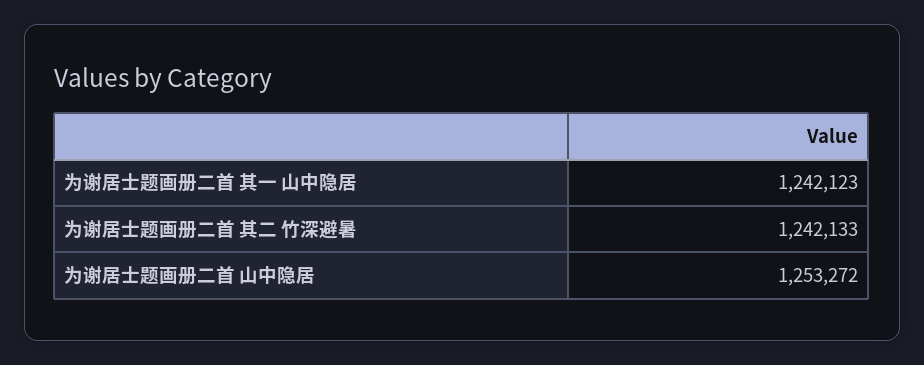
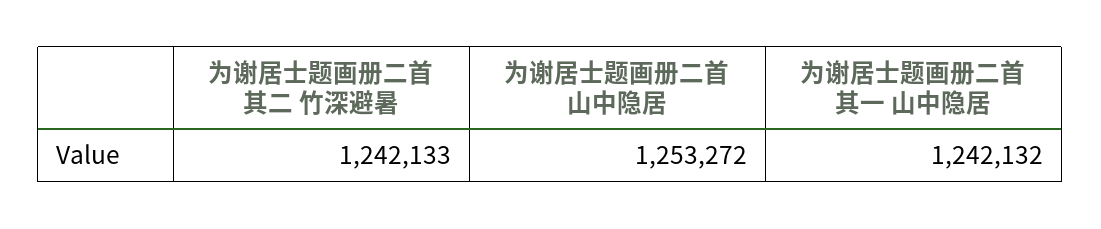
  {
-   "为谢居士题画册二首 其一 山中隐居": 1242123,
+   "为谢居士题画册二首 其一 山中隐居": 1242132,
    "为谢居士题画册二首 其二 竹深避暑": 1242133,
    "为谢居士题画册二首 山中隐居": 1253272
  }

